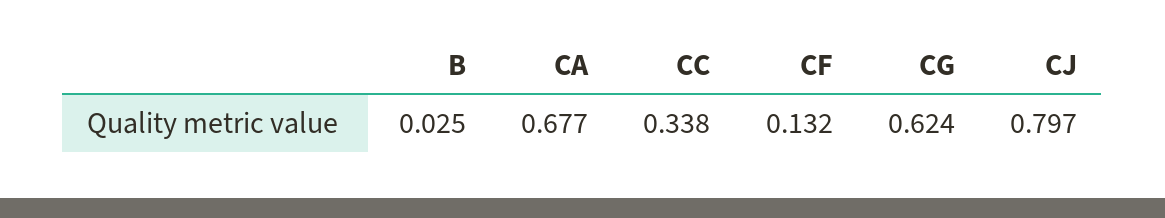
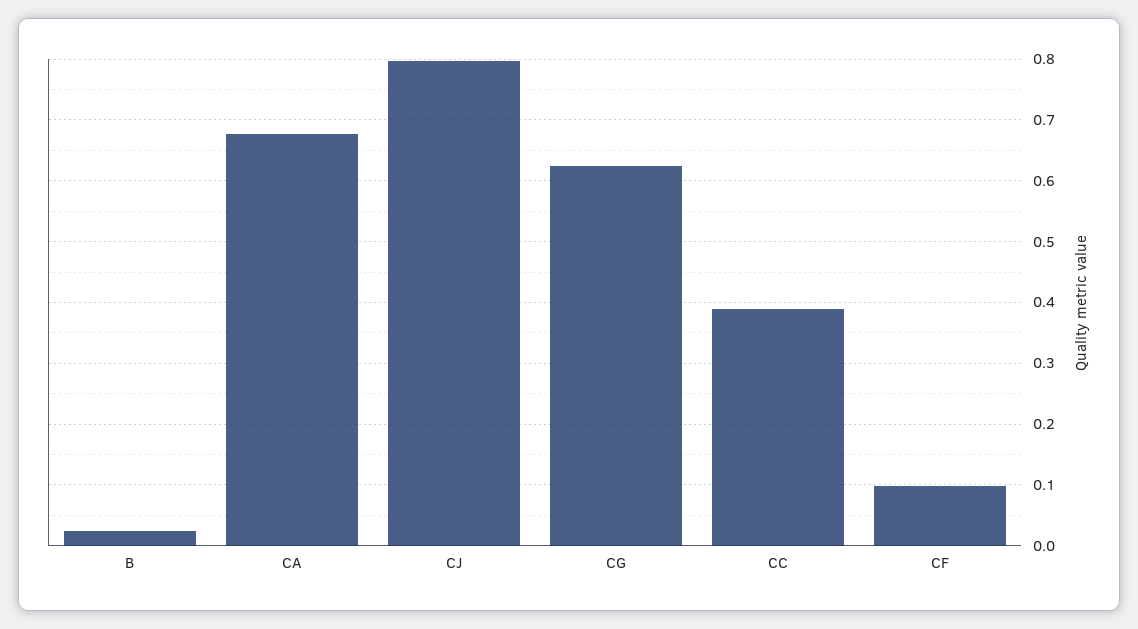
  {
    "B": 0.025,
    "CA": 0.677,
-   "CC": 0.338,
+   "CC": 0.39,
-   "CF": 0.132,
+   "CF": 0.1,
    "CG": 0.624,
    "CJ": 0.797
  }

